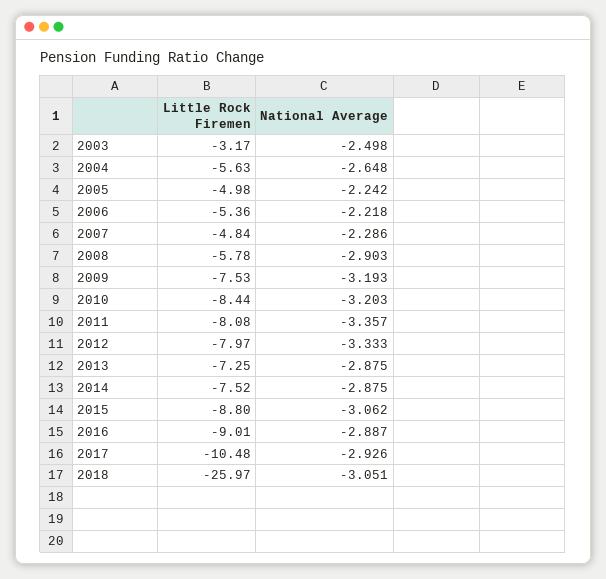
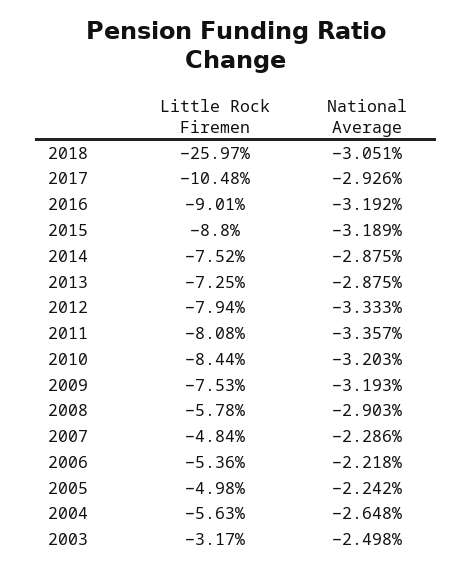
  {
    "Little Rock Firemen": {
      "2003": -3.17,
      "2004": -5.63,
      "2005": -4.98,
      "2006": -5.36,
      "2007": -4.84,
      "2008": -5.78,
      "2009": -7.53,
      "2010": -8.44,
      "2011": -8.08,
-     "2012": -7.97,
+     "2012": -7.94,
      "2013": -7.25,
      "2014": -7.52,
      "2015": -8.8,
      "2016": -9.01,
      "2017": -10.48,
      "2018": -25.97
    },
    "National Average": {
      "2003": -2.498,
      "2004": -2.648,
      "2005": -2.242,
      "2006": -2.218,
      "2007": -2.286,
      "2008": -2.903,
      "2009": -3.193,
      "2010": -3.203,
      "2011": -3.357,
      "2012": -3.333,
      "2013": -2.875,
      "2014": -2.875,
-     "2015": -3.062,
+     "2015": -3.189,
-     "2016": -2.887,
+     "2016": -3.192,
      "2017": -2.926,
      "2018": -3.051
    }
  }

